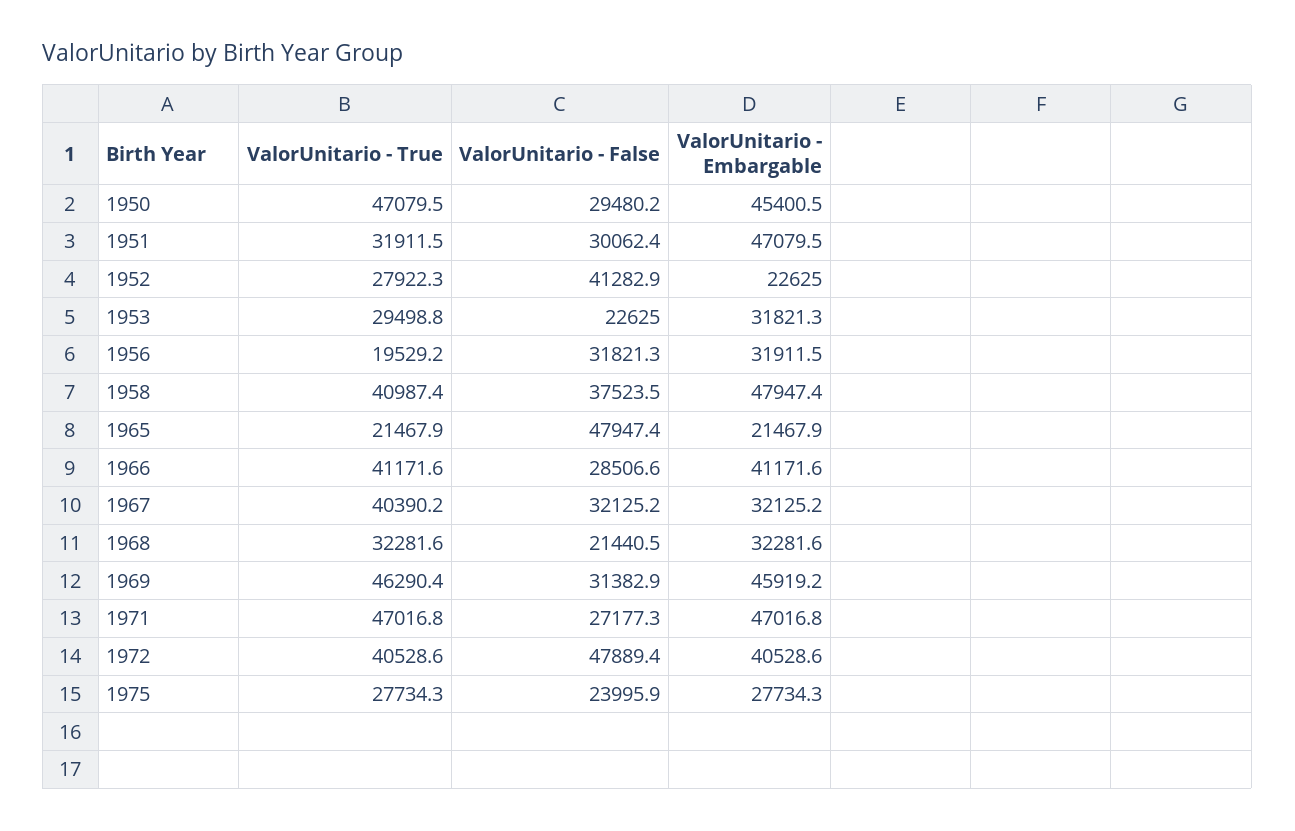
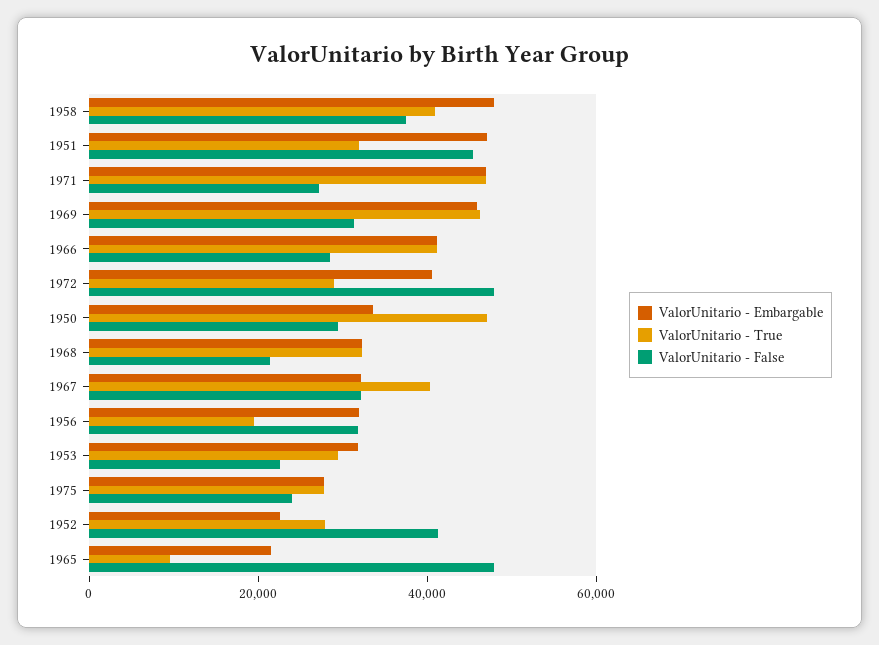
  {
    "ValorUnitario - True": {
      "1950": 47079.5,
      "1951": 31911.5,
      "1952": 27922.3,
      "1953": 29498.8,
      "1956": 19529.2,
      "1958": 40987.4,
-     "1965": 21467.9,
+     "1965": 10000,
      "1966": 41171.6,
      "1967": 40390.2,
      "1968": 32281.6,
      "1969": 46290.4,
      "1971": 47016.8,
-     "1972": 40528.6,
+     "1972": 30000,
      "1975": 27734.3
    },
    "ValorUnitario - False": {
      "1950": 29480.2,
-     "1951": 30062.4,
+     "1951": 45000,
      "1952": 41282.9,
      "1953": 22625,
      "1956": 31821.3,
      "1958": 37523.5,
      "1965": 47947.4,
      "1966": 28506.6,
      "1967": 32125.2,
      "1968": 21440.5,
      "1969": 31382.9,
      "1971": 27177.3,
      "1972": 47889.4,
      "1975": 23995.9
    },
    "ValorUnitario - Embargable": {
-     "1950": 45400.5,
+     "1950": 35000,
      "1951": 47079.5,
      "1952": 22625,
      "1953": 31821.3,
      "1956": 31911.5,
      "1958": 47947.4,
      "1965": 21467.9,
      "1966": 41171.6,
      "1967": 32125.2,
      "1968": 32281.6,
      "1969": 45919.2,
      "1971": 47016.8,
      "1972": 40528.6,
      "1975": 27734.3
    }
  }

